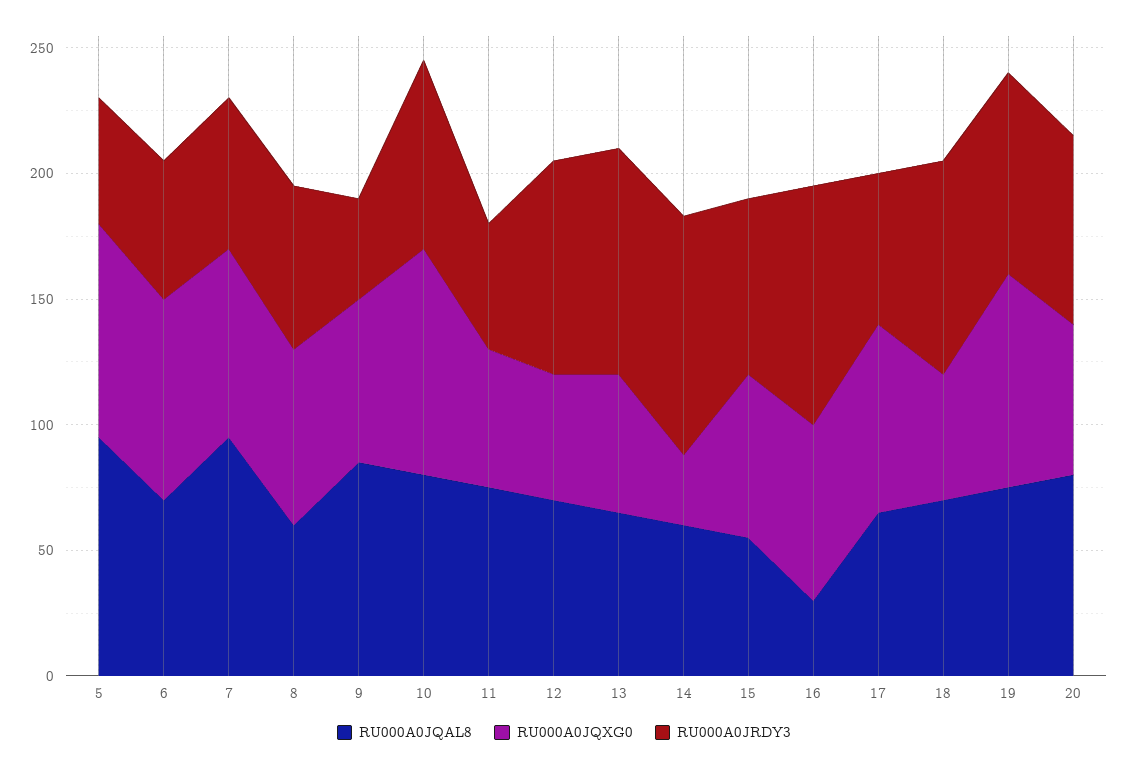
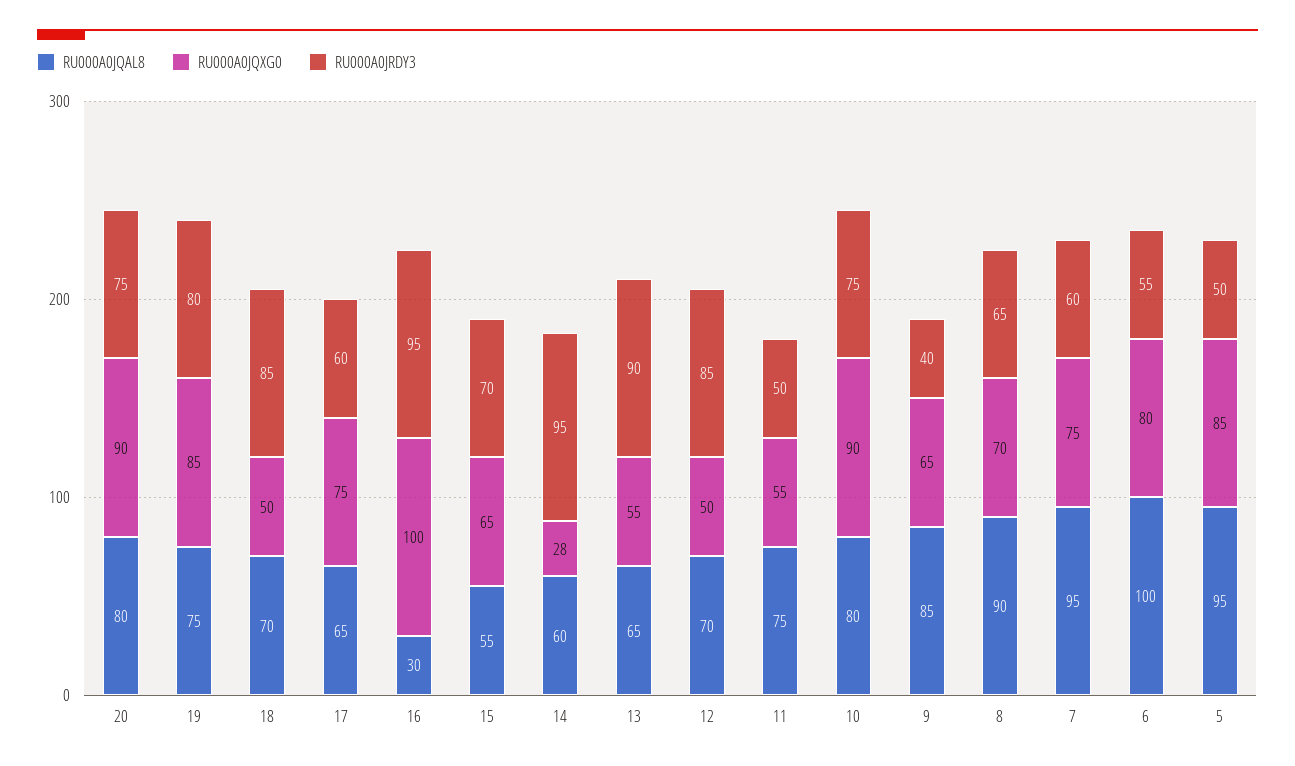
  {
    "RU000A0JQAL8": {
      "5": 95,
-     "6": 70,
+     "6": 100,
      "7": 95,
-     "8": 60,
+     "8": 90,
      "9": 85,
      "10": 80,
      "11": 75,
      "12": 70,
      "13": 65,
      "14": 60,
      "15": 55,
      "16": 30,
      "17": 65,
      "18": 70,
      "19": 75,
      "20": 80
    },
    "RU000A0JQXG0": {
      "5": 85,
      "6": 80,
      "7": 75,
      "8": 70,
      "9": 65,
      "10": 90,
      "11": 55,
      "12": 50,
      "13": 55,
      "14": 28,
      "15": 65,
-     "16": 70,
+     "16": 100,
      "17": 75,
      "18": 50,
      "19": 85,
-     "20": 60
+     "20": 90
    },
    "RU000A0JRDY3": {
      "5": 50,
      "6": 55,
      "7": 60,
      "8": 65,
      "9": 40,
      "10": 75,
      "11": 50,
      "12": 85,
      "13": 90,
      "14": 95,
      "15": 70,
      "16": 95,
      "17": 60,
      "18": 85,
      "19": 80,
      "20": 75
    }
  }

